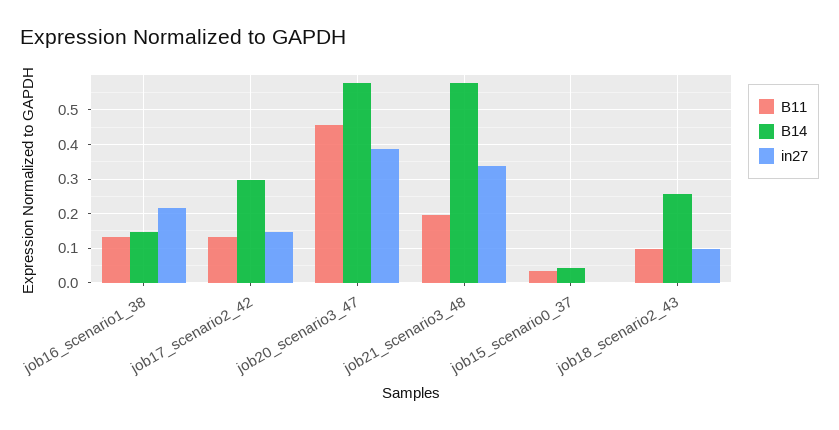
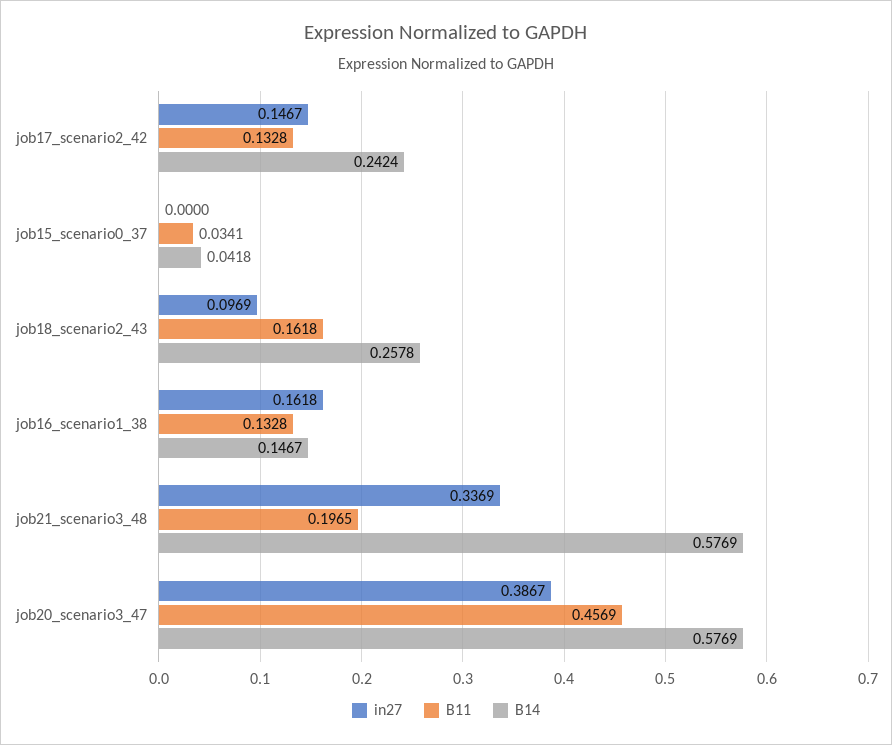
  {
    "B11": {
      "job16_scenario1_38": 0.1328,
      "job17_scenario2_42": 0.1328,
      "job20_scenario3_47": 0.4569,
      "job21_scenario3_48": 0.1965,
      "job15_scenario0_37": 0.0341,
-     "job18_scenario2_43": 0.1
+     "job18_scenario2_43": 0.1618
    },
    "B14": {
      "job16_scenario1_38": 0.1467,
-     "job17_scenario2_42": 0.3,
+     "job17_scenario2_42": 0.2424,
      "job20_scenario3_47": 0.5769,
      "job21_scenario3_48": 0.5769,
      "job15_scenario0_37": 0.0418,
      "job18_scenario2_43": 0.2578
    },
    "in27": {
-     "job16_scenario1_38": 0.22,
+     "job16_scenario1_38": 0.1618,
      "job17_scenario2_42": 0.1467,
      "job20_scenario3_47": 0.3867,
      "job21_scenario3_48": 0.3369,
      "job15_scenario0_37": 0,
      "job18_scenario2_43": 0.0969
    }
  }

